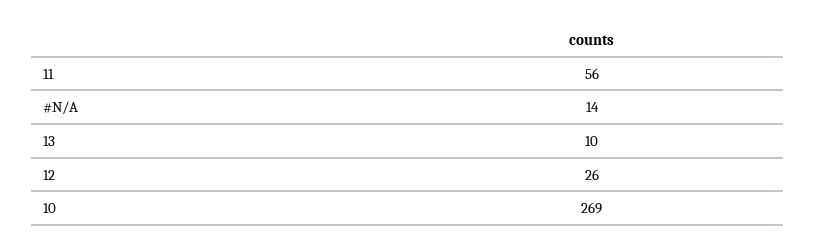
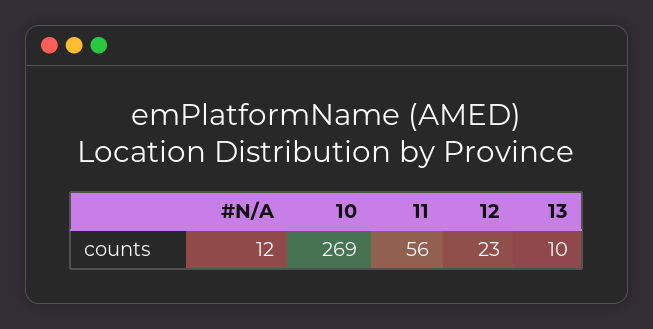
  {
    "11": 56,
-   "#N/A": 14,
+   "#N/A": 12,
    "13": 10,
-   "12": 26,
+   "12": 23,
    "10": 269
  }

